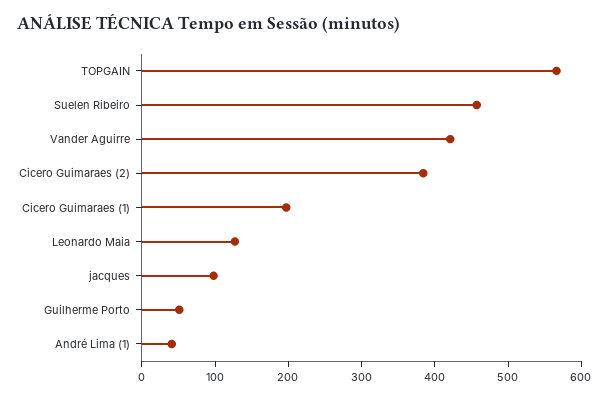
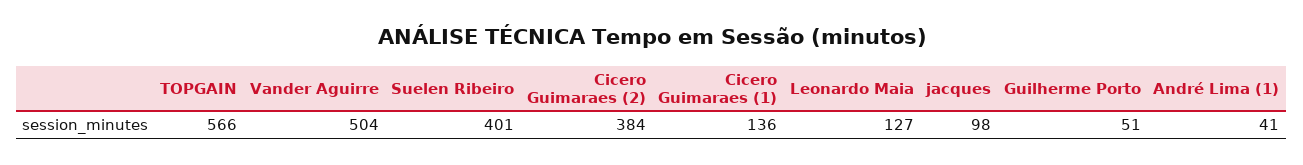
  {
    "TOPGAIN": 566,
-   "Suelen Ribeiro": 460,
+   "Suelen Ribeiro": 401,
-   "Vander Aguirre": 420,
+   "Vander Aguirre": 504,
    "Cicero Guimaraes (2)": 384,
-   "Cicero Guimaraes (1)": 200,
+   "Cicero Guimaraes (1)": 136,
    "Leonardo Maia": 127,
    "jacques": 98,
    "Guilherme Porto": 51,
    "André Lima (1)": 41
  }

